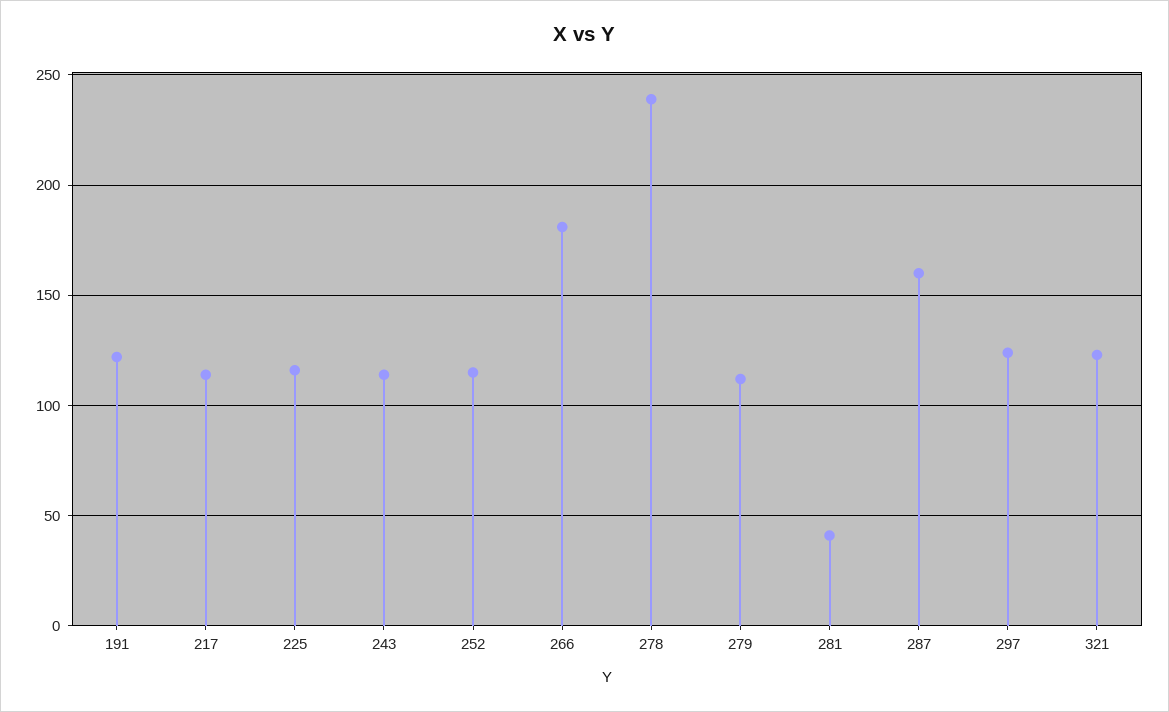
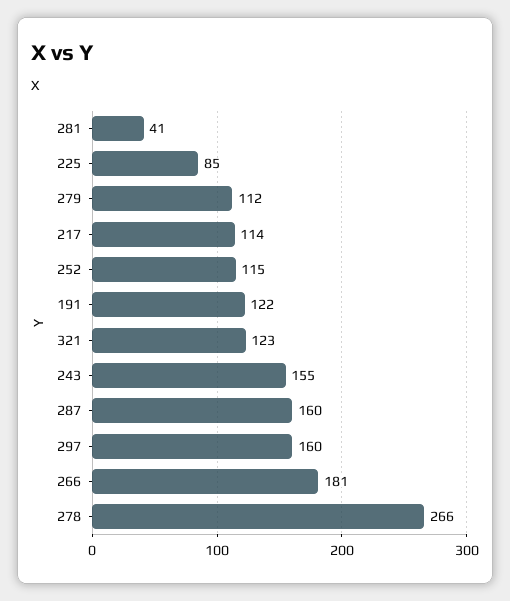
  {
    "191": 122,
    "217": 114,
-   "225": 115,
+   "225": 85,
-   "243": 115,
+   "243": 155,
    "252": 115,
    "266": 181,
-   "278": 240,
+   "278": 266,
    "279": 112,
    "281": 41,
    "287": 160,
-   "297": 125,
+   "297": 160,
    "321": 123
  }

